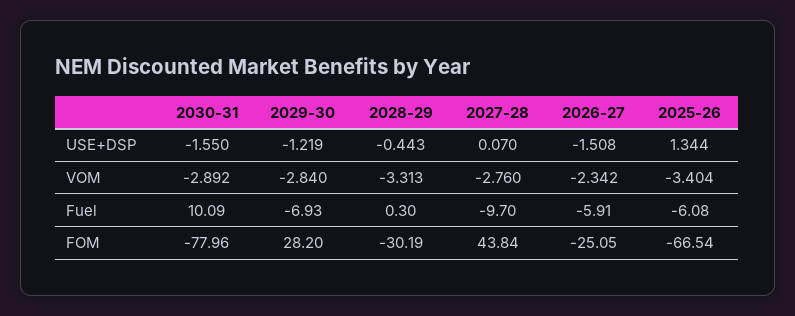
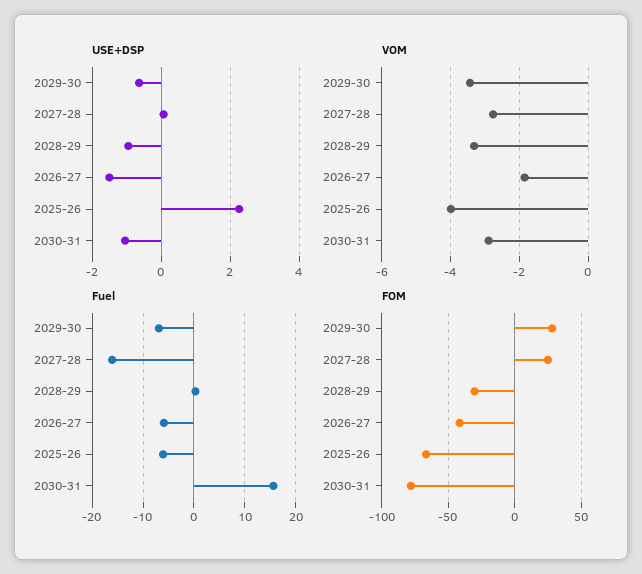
  {
    "USE+DSP": {
-     "2030-31": -1.55,
+     "2030-31": -1,
-     "2029-30": -1.219,
+     "2029-30": -0.6,
-     "2028-29": -0.443,
+     "2028-29": -1,
      "2027-28": 0.07,
      "2026-27": -1.508,
-     "2025-26": 1.344
+     "2025-26": 2.2
    },
    "VOM": {
      "2030-31": -2.892,
-     "2029-30": -2.84,
+     "2029-30": -3.4,
      "2028-29": -3.313,
      "2027-28": -2.76,
-     "2026-27": -2.342,
+     "2026-27": -1.8,
-     "2025-26": -3.404
+     "2025-26": -4
    },
    "Fuel": {
-     "2030-31": 10.09,
+     "2030-31": 16,
      "2029-30": -6.93,
      "2028-29": 0.3,
-     "2027-28": -9.7,
+     "2027-28": -16,
      "2026-27": -5.91,
      "2025-26": -6.08
    },
    "FOM": {
      "2030-31": -77.96,
      "2029-30": 28.2,
      "2028-29": -30.19,
-     "2027-28": 43.84,
+     "2027-28": 25,
-     "2026-27": -25.05,
+     "2026-27": -40,
      "2025-26": -66.54
    }
  }

